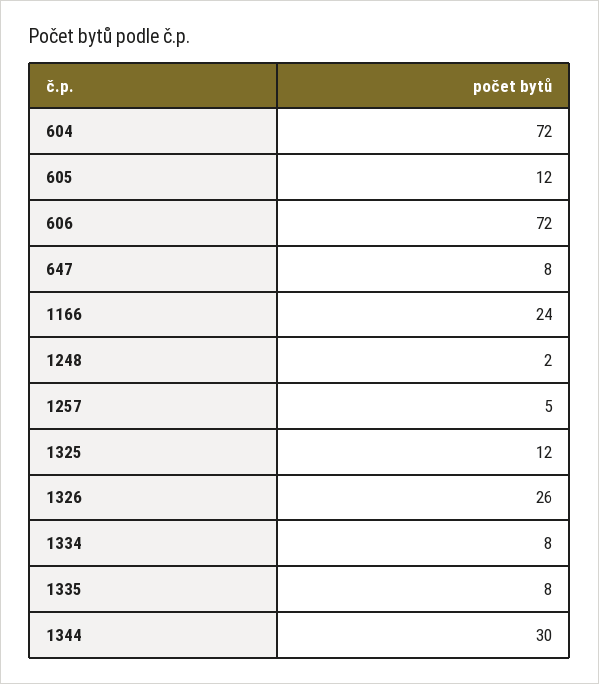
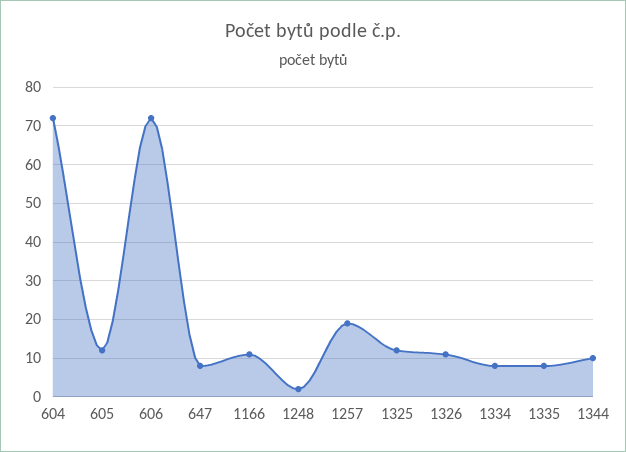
  {
    "604": 72,
    "605": 12,
    "606": 72,
    "647": 8,
-   "1166": 24,
+   "1166": 10,
    "1248": 2,
-   "1257": 5,
+   "1257": 20,
    "1325": 12,
-   "1326": 26,
+   "1326": 10,
    "1334": 8,
    "1335": 8,
-   "1344": 30
+   "1344": 10
  }

